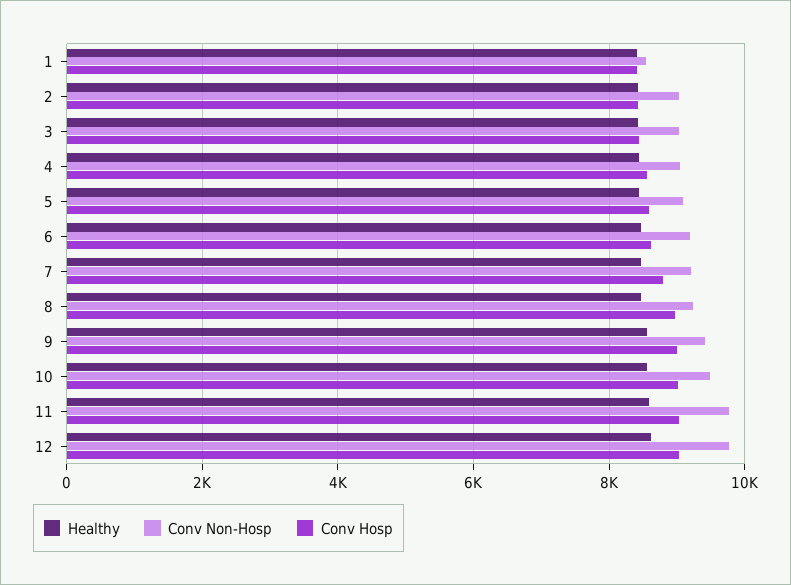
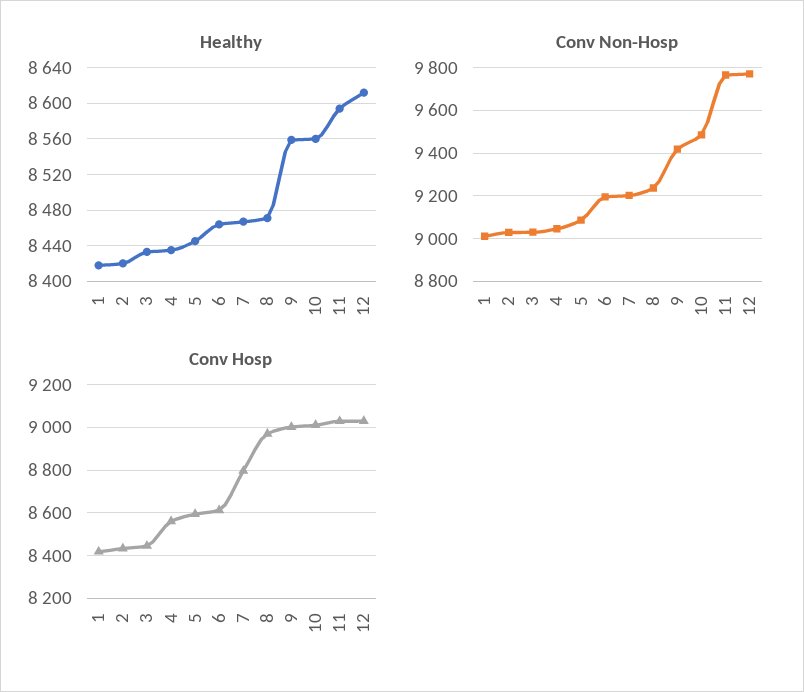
  {
    "Healthy": {
      "1": 8420,
      "2": 8420,
      "3": 8430,
      "4": 8440,
      "5": 8450,
      "6": 8460,
      "7": 8470,
      "8": 8470,
      "9": 8560,
      "10": 8560,
      "11": 8590,
      "12": 8610
    },
    "Conv Non-Hosp": {
-     "1": 8600,
+     "1": 9000,
      "2": 9050,
      "3": 9050,
      "4": 9050,
      "5": 9100,
      "6": 9200,
      "7": 9200,
      "8": 9250,
      "9": 9400,
      "10": 9500,
      "11": 9750,
      "12": 9750
    },
    "Conv Hosp": {
      "1": 8400,
      "2": 8450,
      "3": 8450,
      "4": 8550,
      "5": 8600,
      "6": 8600,
      "7": 8800,
      "8": 8950,
      "9": 9000,
      "10": 9000,
      "11": 9050,
      "12": 9050
    }
  }

